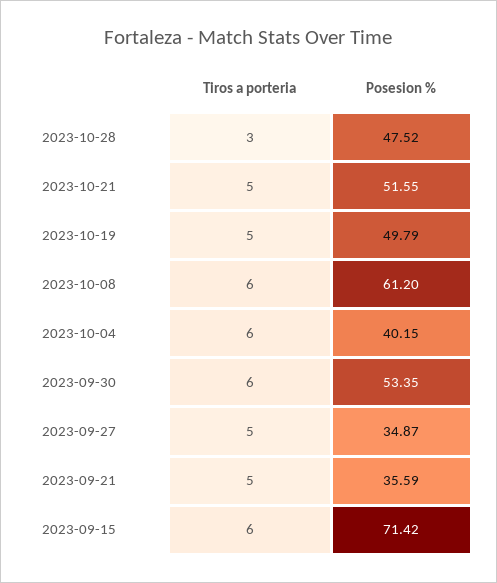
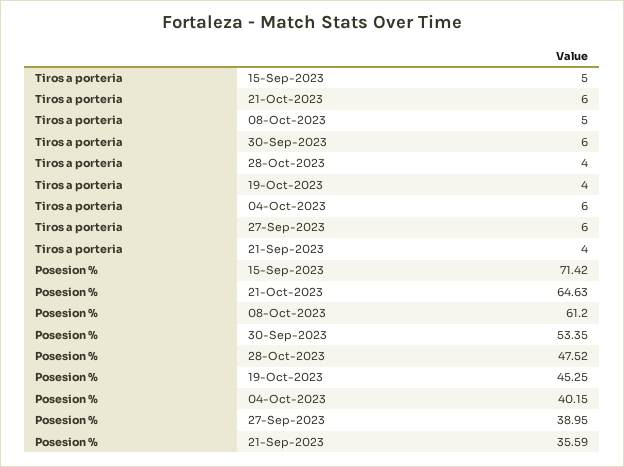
  {
    "Tiros a porteria": {
-     "2023-10-28": 3,
+     "2023-10-28": 4,
-     "2023-10-21": 5,
+     "2023-10-21": 6,
-     "2023-10-19": 5,
+     "2023-10-19": 4,
-     "2023-10-08": 6,
+     "2023-10-08": 5,
      "2023-10-04": 6,
      "2023-09-30": 6,
-     "2023-09-27": 5,
+     "2023-09-27": 6,
-     "2023-09-21": 5,
+     "2023-09-21": 4,
-     "2023-09-15": 6
+     "2023-09-15": 5
    },
    "Posesion %": {
      "2023-10-28": 47.52,
-     "2023-10-21": 51.55,
+     "2023-10-21": 64.63,
-     "2023-10-19": 49.79,
+     "2023-10-19": 45.25,
      "2023-10-08": 61.2,
      "2023-10-04": 40.15,
      "2023-09-30": 53.35,
-     "2023-09-27": 34.87,
+     "2023-09-27": 38.95,
      "2023-09-21": 35.59,
      "2023-09-15": 71.42
    }
  }

